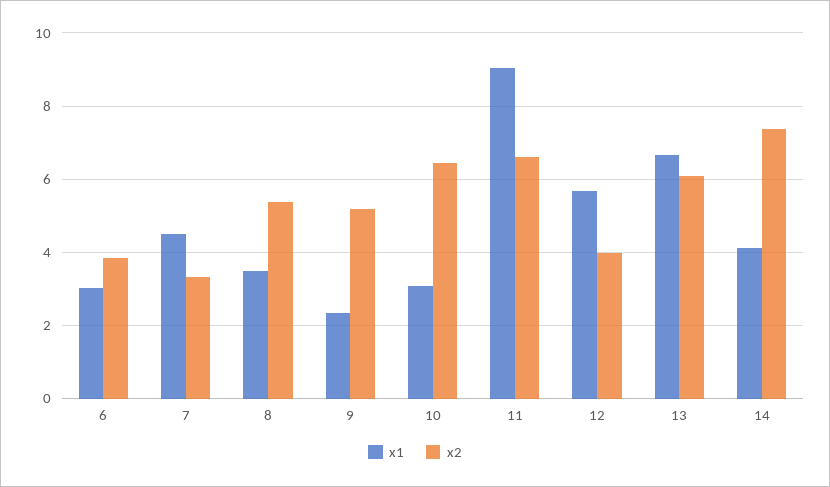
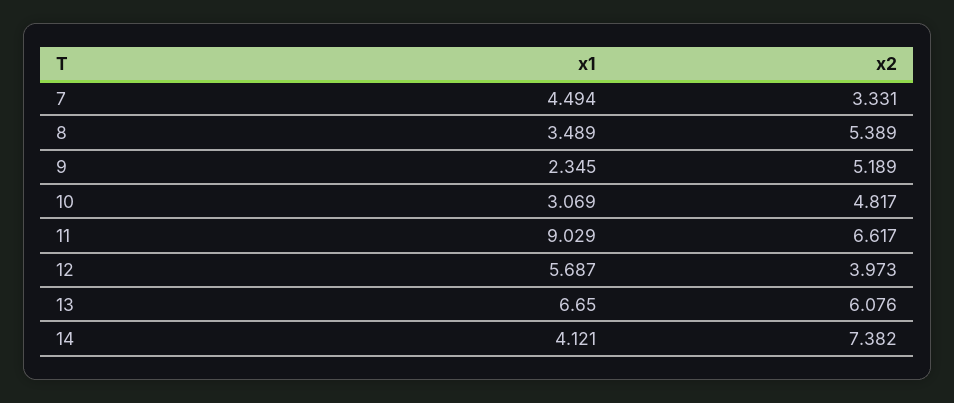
  {
    "x1": {
-     "6": 3,
      "7": 4.494,
      "8": 3.489,
      "9": 2.345,
      "10": 3.069,
      "11": 9.029,
      "12": 5.687,
      "13": 6.65,
      "14": 4.121
    },
    "x2": {
-     "6": 3.8,
      "7": 3.331,
      "8": 5.389,
      "9": 5.189,
-     "10": 6.4,
+     "10": 4.817,
      "11": 6.617,
      "12": 3.973,
      "13": 6.076,
      "14": 7.382
    }
  }

